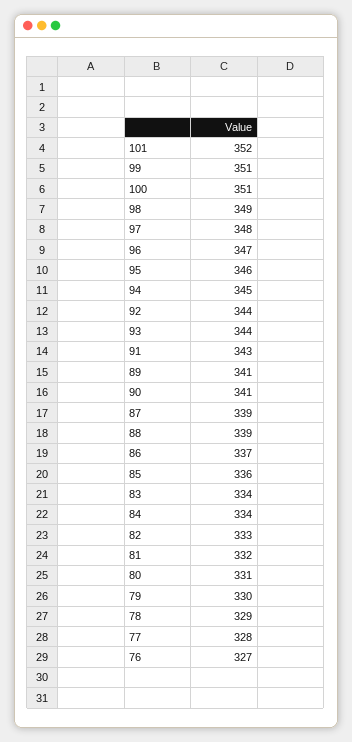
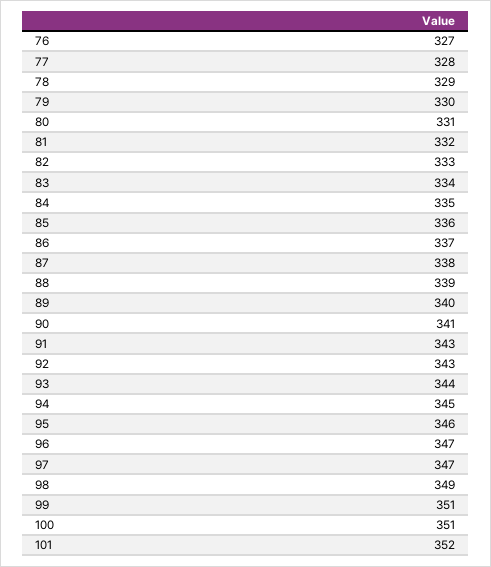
  {
    "101": 352,
    "99": 351,
    "100": 351,
    "98": 349,
-   "97": 348,
+   "97": 347,
    "96": 347,
    "95": 346,
    "94": 345,
-   "92": 344,
+   "92": 343,
    "93": 344,
    "91": 343,
-   "89": 341,
+   "89": 340,
    "90": 341,
-   "87": 339,
+   "87": 338,
    "88": 339,
    "86": 337,
    "85": 336,
    "83": 334,
-   "84": 334,
+   "84": 335,
    "82": 333,
    "81": 332,
    "80": 331,
    "79": 330,
    "78": 329,
    "77": 328,
    "76": 327
  }

